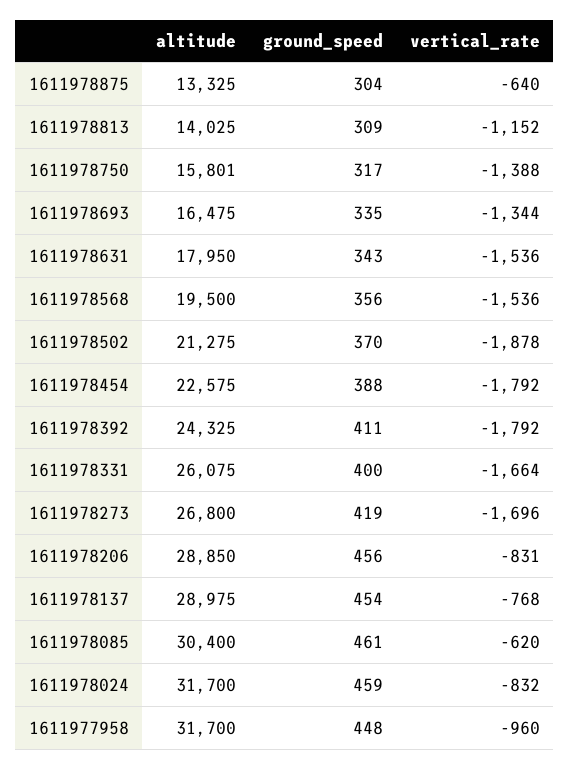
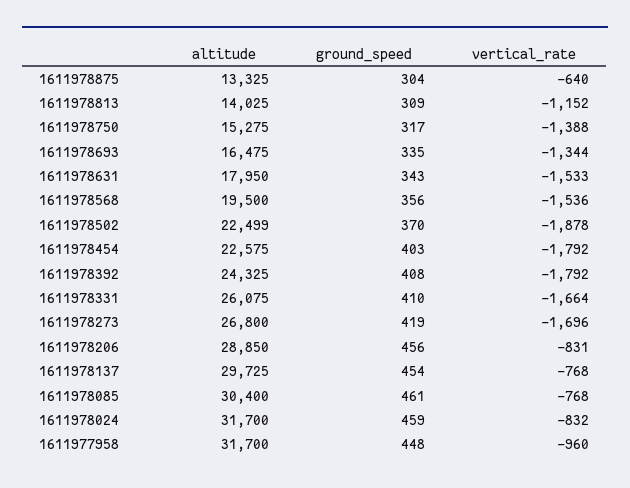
  {
    "altitude": {
      "1611978875": 13325,
      "1611978813": 14025,
-     "1611978750": 15801,
+     "1611978750": 15275,
      "1611978693": 16475,
      "1611978631": 17950,
      "1611978568": 19500,
-     "1611978502": 21275,
+     "1611978502": 22499,
      "1611978454": 22575,
      "1611978392": 24325,
      "1611978331": 26075,
      "1611978273": 26800,
      "1611978206": 28850,
-     "1611978137": 28975,
+     "1611978137": 29725,
      "1611978085": 30400,
      "1611978024": 31700,
      "1611977958": 31700
    },
    "ground_speed": {
      "1611978875": 304,
      "1611978813": 309,
      "1611978750": 317,
      "1611978693": 335,
      "1611978631": 343,
      "1611978568": 356,
      "1611978502": 370,
-     "1611978454": 388,
+     "1611978454": 403,
-     "1611978392": 411,
+     "1611978392": 408,
-     "1611978331": 400,
+     "1611978331": 410,
      "1611978273": 419,
      "1611978206": 456,
      "1611978137": 454,
      "1611978085": 461,
      "1611978024": 459,
      "1611977958": 448
    },
    "vertical_rate": {
      "1611978875": -640,
      "1611978813": -1152,
      "1611978750": -1388,
      "1611978693": -1344,
-     "1611978631": -1536,
+     "1611978631": -1533,
      "1611978568": -1536,
      "1611978502": -1878,
      "1611978454": -1792,
      "1611978392": -1792,
      "1611978331": -1664,
      "1611978273": -1696,
      "1611978206": -831,
      "1611978137": -768,
-     "1611978085": -620,
+     "1611978085": -768,
      "1611978024": -832,
      "1611977958": -960
    }
  }

